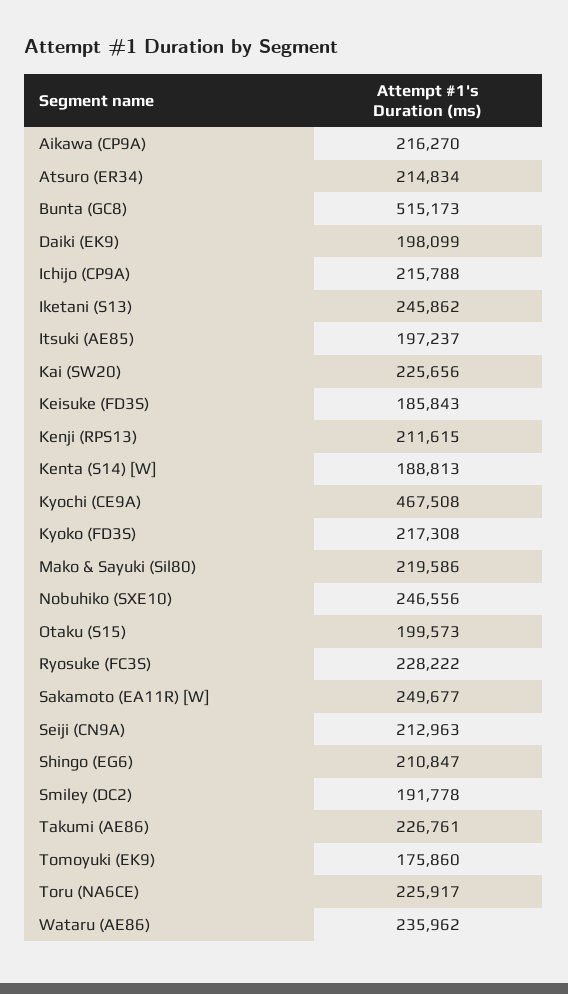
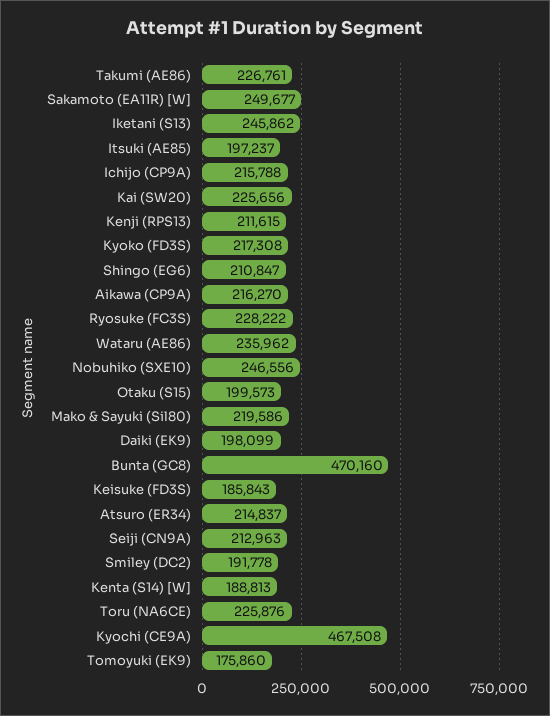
  {
    "Aikawa (CP9A)": 216270,
-   "Atsuro (ER34)": 214834,
+   "Atsuro (ER34)": 214837,
-   "Bunta (GC8)": 515173,
+   "Bunta (GC8)": 470160,
    "Daiki (EK9)": 198099,
    "Ichijo (CP9A)": 215788,
    "Iketani (S13)": 245862,
    "Itsuki (AE85)": 197237,
    "Kai (SW20)": 225656,
    "Keisuke (FD3S)": 185843,
    "Kenji (RPS13)": 211615,
    "Kenta (S14) [W]": 188813,
    "Kyochi (CE9A)": 467508,
    "Kyoko (FD3S)": 217308,
    "Mako & Sayuki (Sil80)": 219586,
    "Nobuhiko (SXE10)": 246556,
    "Otaku (S15)": 199573,
    "Ryosuke (FC3S)": 228222,
    "Sakamoto (EA11R) [W]": 249677,
    "Seiji (CN9A)": 212963,
    "Shingo (EG6)": 210847,
    "Smiley (DC2)": 191778,
    "Takumi (AE86)": 226761,
    "Tomoyuki (EK9)": 175860,
-   "Toru (NA6CE)": 225917,
+   "Toru (NA6CE)": 225876,
    "Wataru (AE86)": 235962
  }

